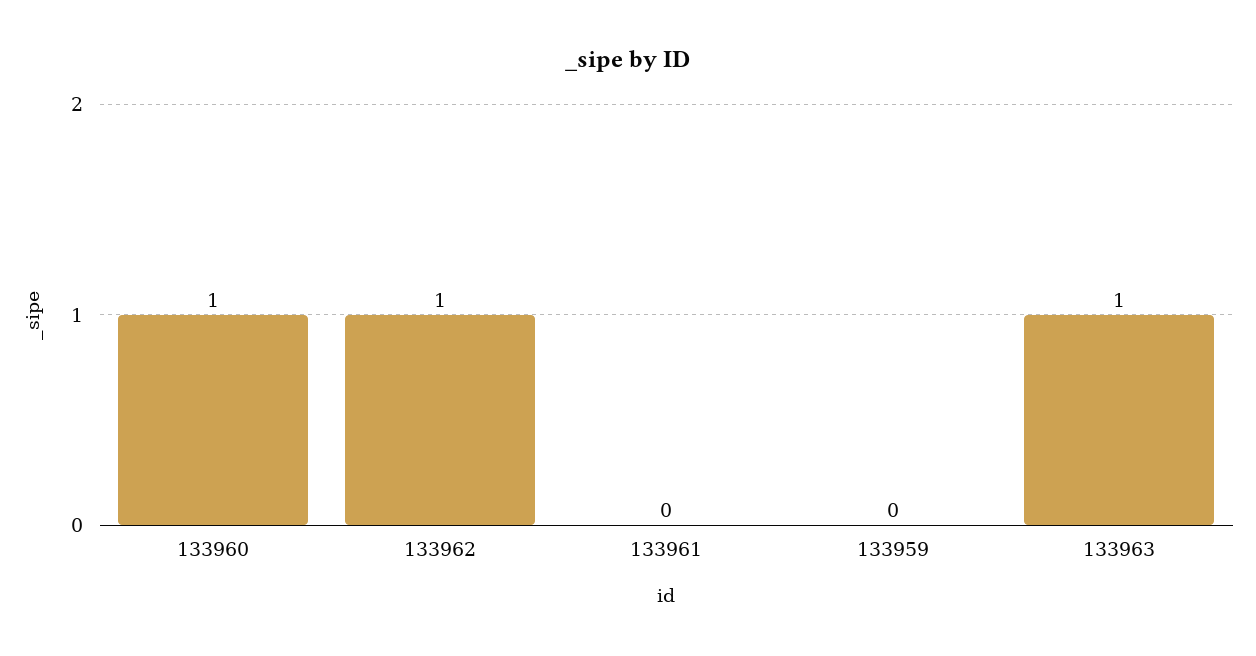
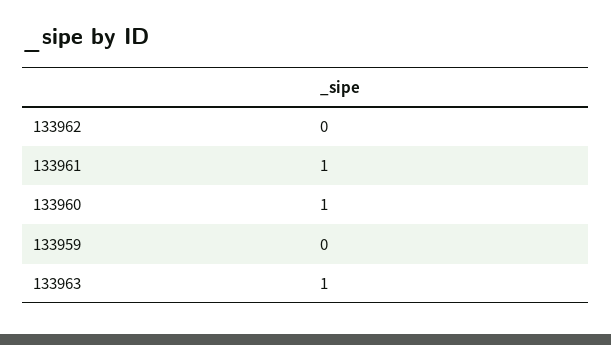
  {
    "133960": 1,
-   "133962": 1,
+   "133962": 0,
-   "133961": 0,
+   "133961": 1,
    "133959": 0,
    "133963": 1
  }

